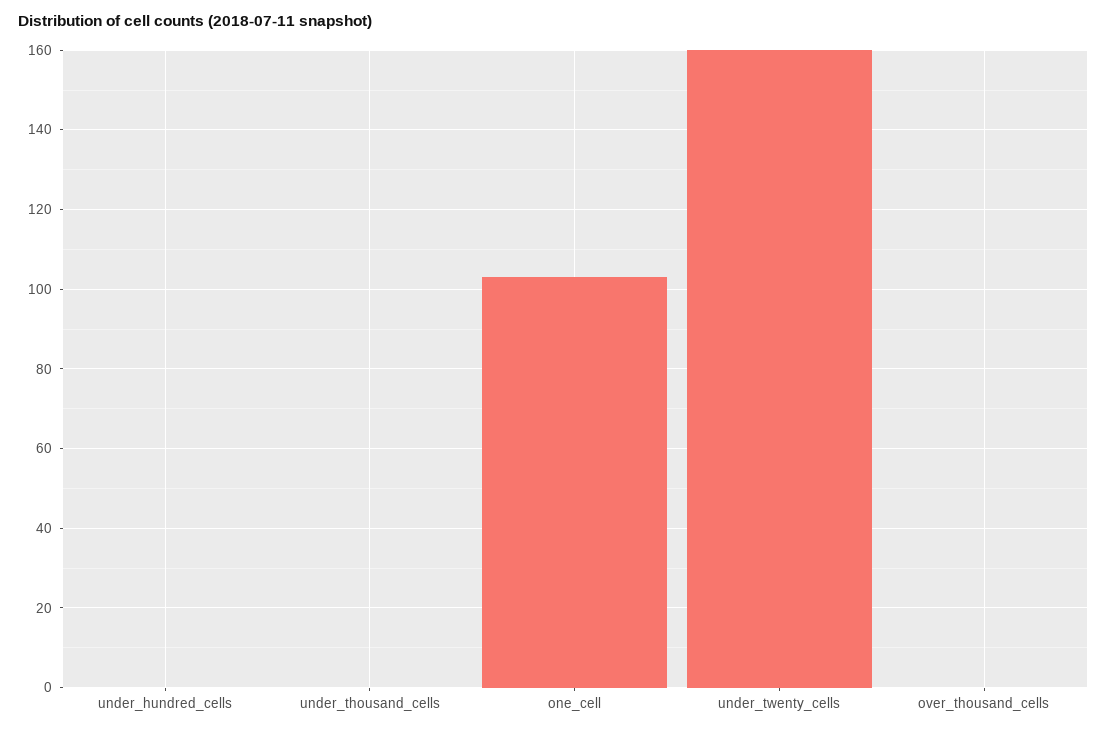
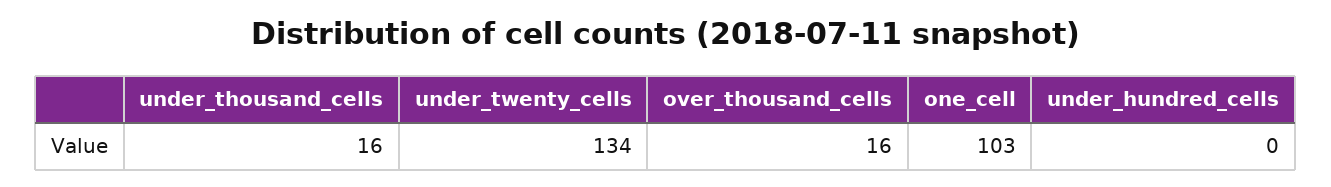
  {
    "under_hundred_cells": 0,
-   "under_thousand_cells": 0,
+   "under_thousand_cells": 16,
    "one_cell": 103,
-   "under_twenty_cells": 160,
+   "under_twenty_cells": 134,
-   "over_thousand_cells": 0
+   "over_thousand_cells": 16
  }

